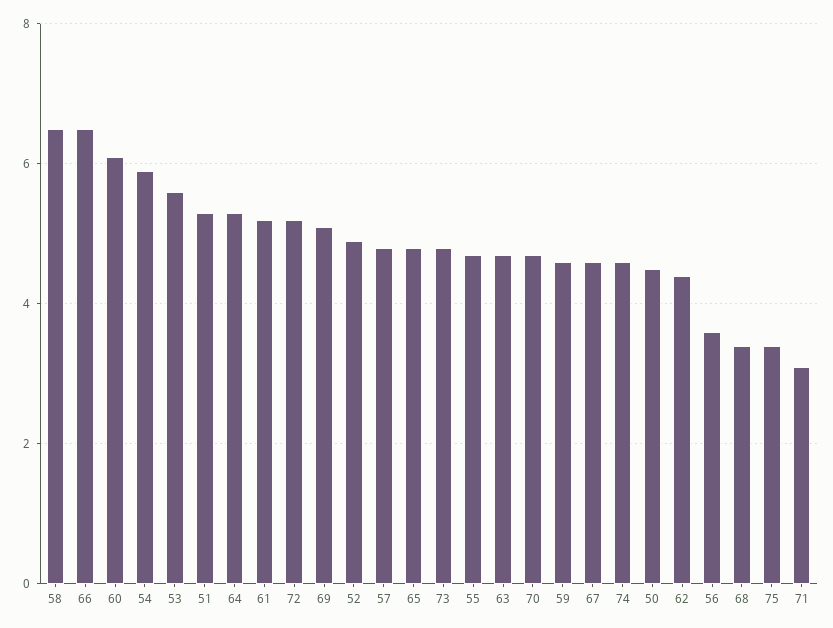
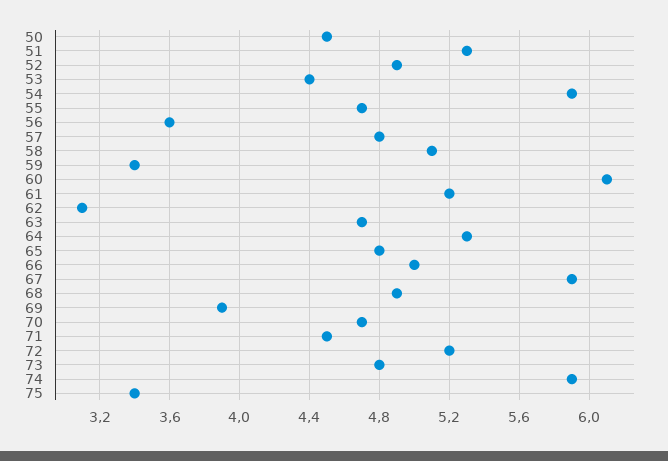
  {
-   "58": 6.5,
+   "58": 5.1,
-   "66": 6.5,
+   "66": 5,
    "60": 6.1,
    "54": 5.9,
-   "53": 5.5,
+   "53": 4.4,
    "51": 5.3,
    "64": 5.3,
    "61": 5.2,
    "72": 5.2,
-   "69": 5,
+   "69": 3.9,
    "52": 4.9,
    "57": 4.8,
    "65": 4.8,
    "73": 4.8,
    "55": 4.7,
    "63": 4.7,
    "70": 4.7,
-   "59": 4.5,
+   "59": 3.4,
-   "67": 4.5,
+   "67": 5.9,
-   "74": 4.5,
+   "74": 5.9,
    "50": 4.5,
-   "62": 4.5,
+   "62": 3.1,
    "56": 3.6,
-   "68": 3.5,
+   "68": 4.9,
    "75": 3.4,
-   "71": 3
+   "71": 4.5
  }

